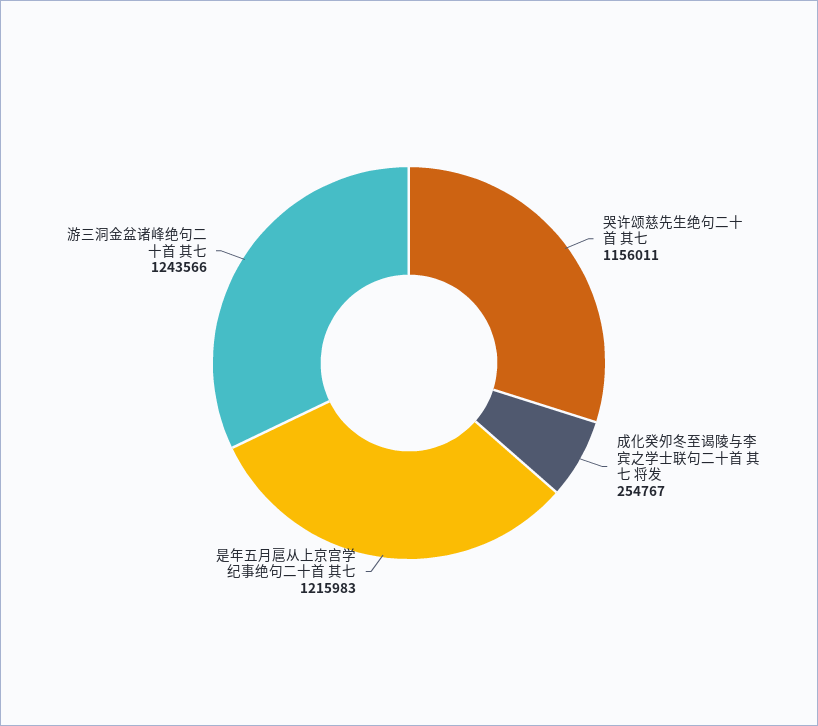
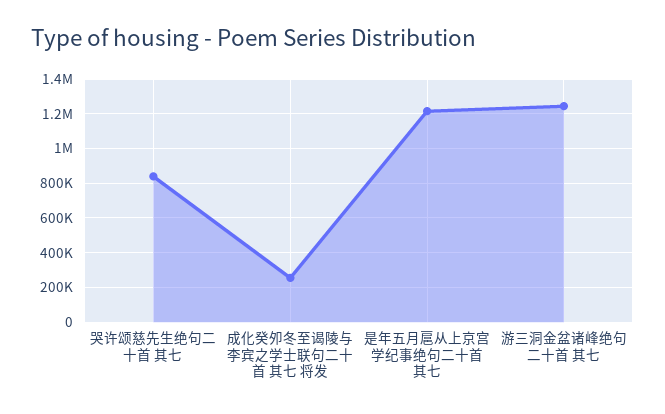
  {
-   "哭许颂慈先生绝句二十首 其七": 1156011,
+   "哭许颂慈先生绝句二十首 其七": 850000,
    "成化癸夘冬至谒陵与李宾之学士联句二十首 其七 将发": 254767,
    "是年五月扈从上京宫学纪事绝句二十首 其七": 1215983,
    "游三洞金盆诸峰绝句二十首 其七": 1243566
  }

